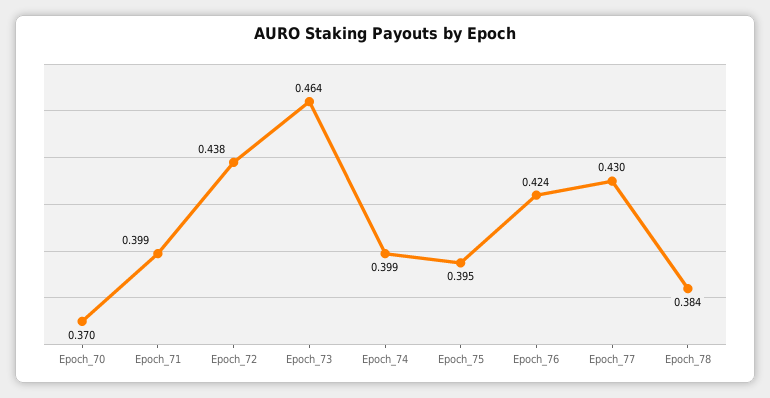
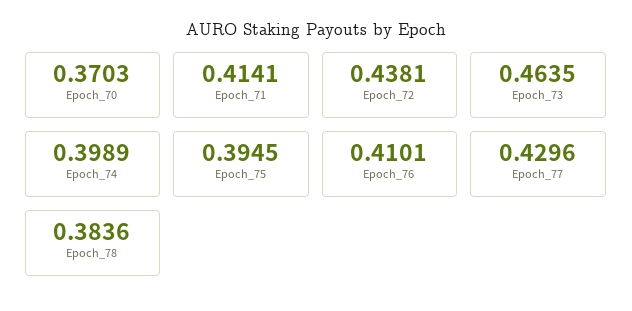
  {
    "Epoch_70": 0.3703,
-   "Epoch_71": 0.399,
+   "Epoch_71": 0.4141,
    "Epoch_72": 0.4381,
    "Epoch_73": 0.4635,
    "Epoch_74": 0.3989,
    "Epoch_75": 0.3945,
-   "Epoch_76": 0.424,
+   "Epoch_76": 0.4101,
    "Epoch_77": 0.4296,
    "Epoch_78": 0.3836
  }

